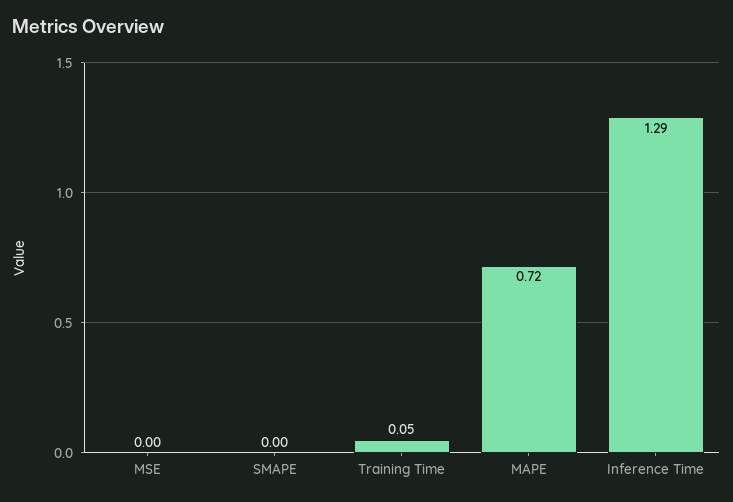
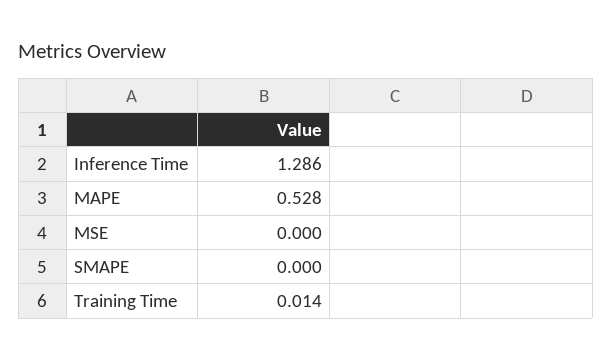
  {
    "MSE": 0,
    "SMAPE": 0,
-   "Training Time": 0.05,
+   "Training Time": 0.014,
-   "MAPE": 0.72,
+   "MAPE": 0.528,
    "Inference Time": 1.286
  }

